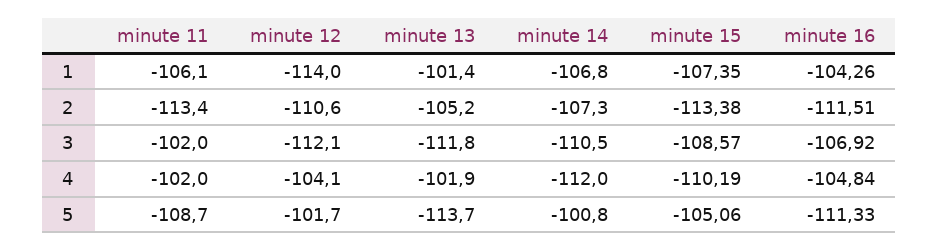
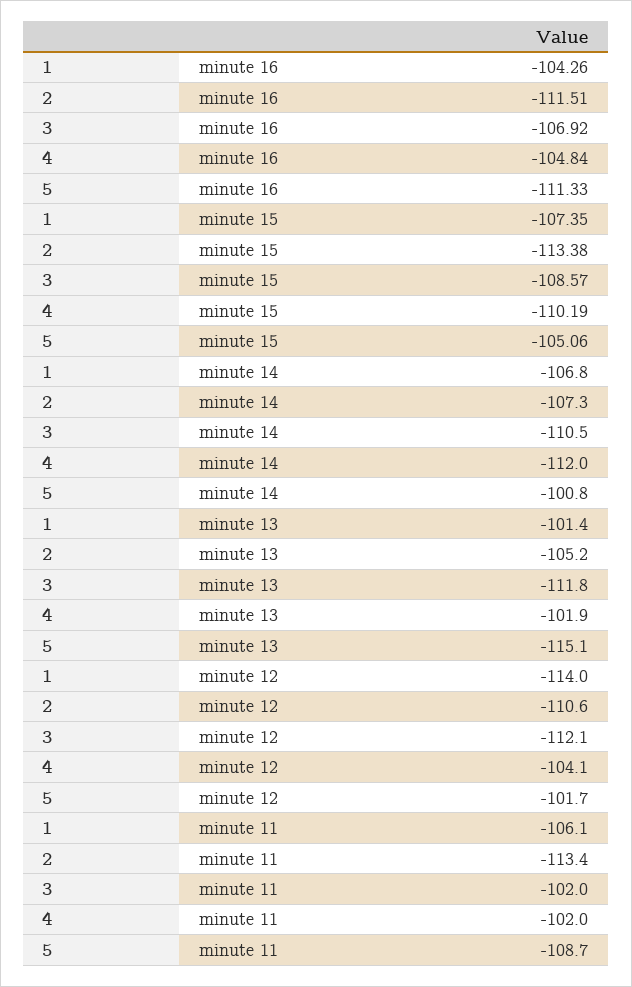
  {
    "minute 11": {
      "1": -106.1,
      "2": -113.4,
      "3": -102,
      "4": -102,
      "5": -108.7
    },
    "minute 12": {
      "1": -114,
      "2": -110.6,
      "3": -112.1,
      "4": -104.1,
      "5": -101.7
    },
    "minute 13": {
      "1": -101.4,
      "2": -105.2,
      "3": -111.8,
      "4": -101.9,
-     "5": -113.7
+     "5": -115.1
    },
    "minute 14": {
      "1": -106.8,
      "2": -107.3,
      "3": -110.5,
      "4": -112,
      "5": -100.8
    },
    "minute 15": {
      "1": -107.35,
      "2": -113.38,
      "3": -108.57,
      "4": -110.19,
      "5": -105.06
    },
    "minute 16": {
      "1": -104.26,
      "2": -111.51,
      "3": -106.92,
      "4": -104.84,
      "5": -111.33
    }
  }

